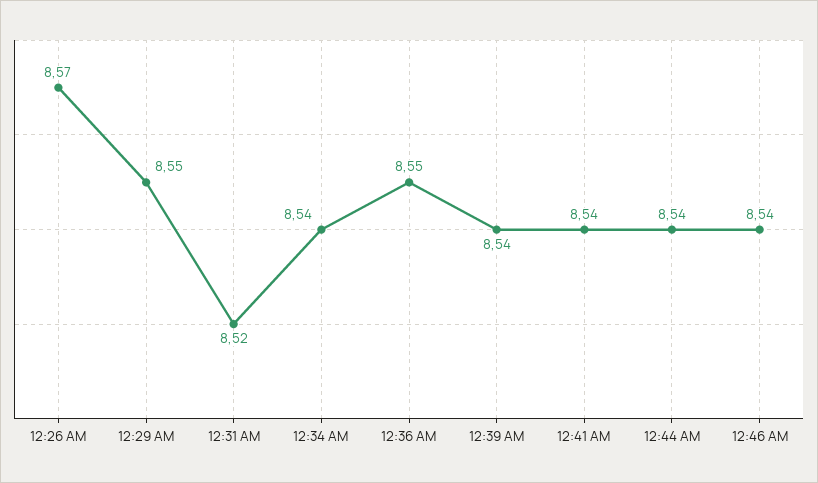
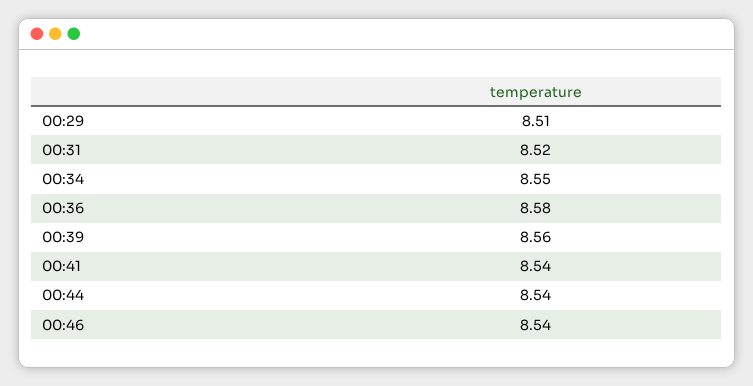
  {
-   "12:26 AM": 8.57,
-   "12:29 AM": 8.55,
+   "12:29 AM": 8.51,
    "12:31 AM": 8.52,
-   "12:34 AM": 8.54,
+   "12:34 AM": 8.55,
-   "12:36 AM": 8.55,
+   "12:36 AM": 8.58,
-   "12:39 AM": 8.54,
+   "12:39 AM": 8.56,
    "12:41 AM": 8.54,
    "12:44 AM": 8.54,
    "12:46 AM": 8.54
  }

